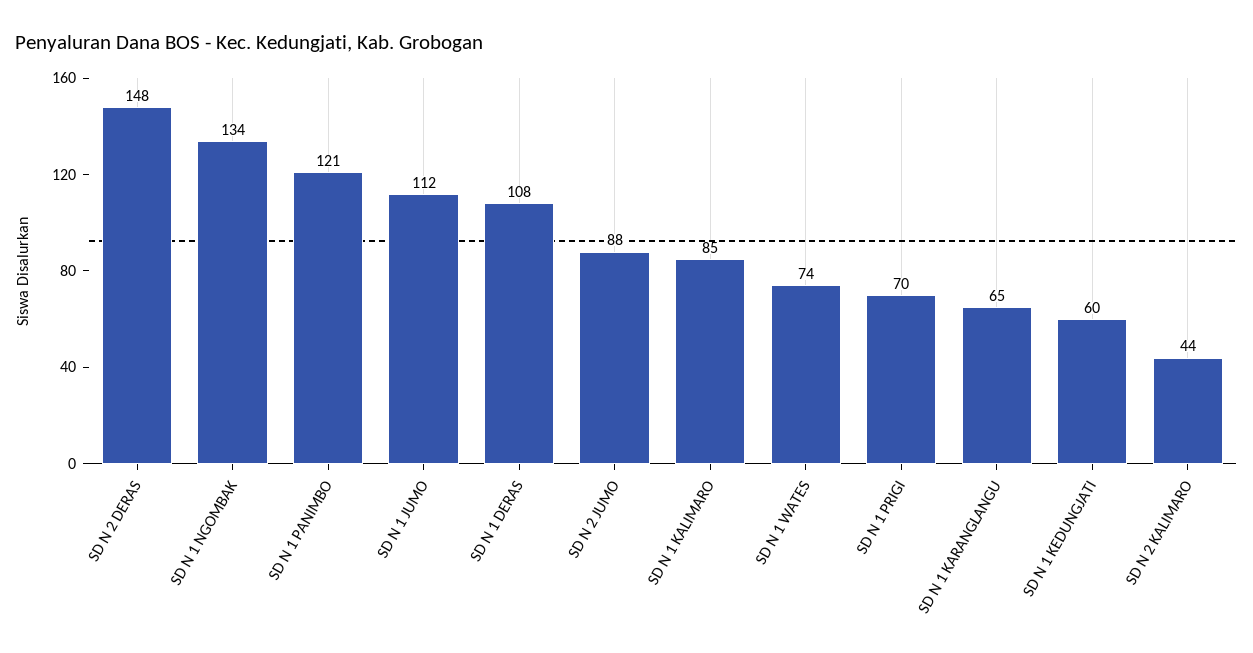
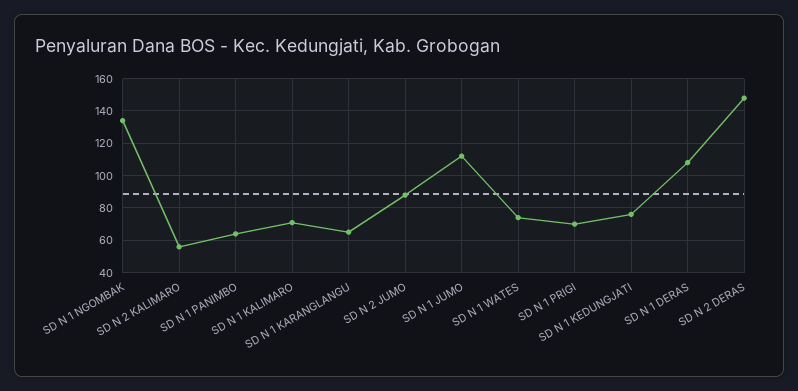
  {
    "SD N 2 DERAS": 148,
    "SD N 1 NGOMBAK": 134,
-   "SD N 1 PANIMBO": 121,
+   "SD N 1 PANIMBO": 65,
    "SD N 1 JUMO": 112,
    "SD N 1 DERAS": 108,
    "SD N 2 JUMO": 88,
-   "SD N 1 KALIMARO": 85,
+   "SD N 1 KALIMARO": 70,
    "SD N 1 WATES": 74,
    "SD N 1 PRIGI": 70,
    "SD N 1 KARANGLANGU": 65,
-   "SD N 1 KEDUNGJATI": 60,
+   "SD N 1 KEDUNGJATI": 75,
-   "SD N 2 KALIMARO": 44
+   "SD N 2 KALIMARO": 55
  }

